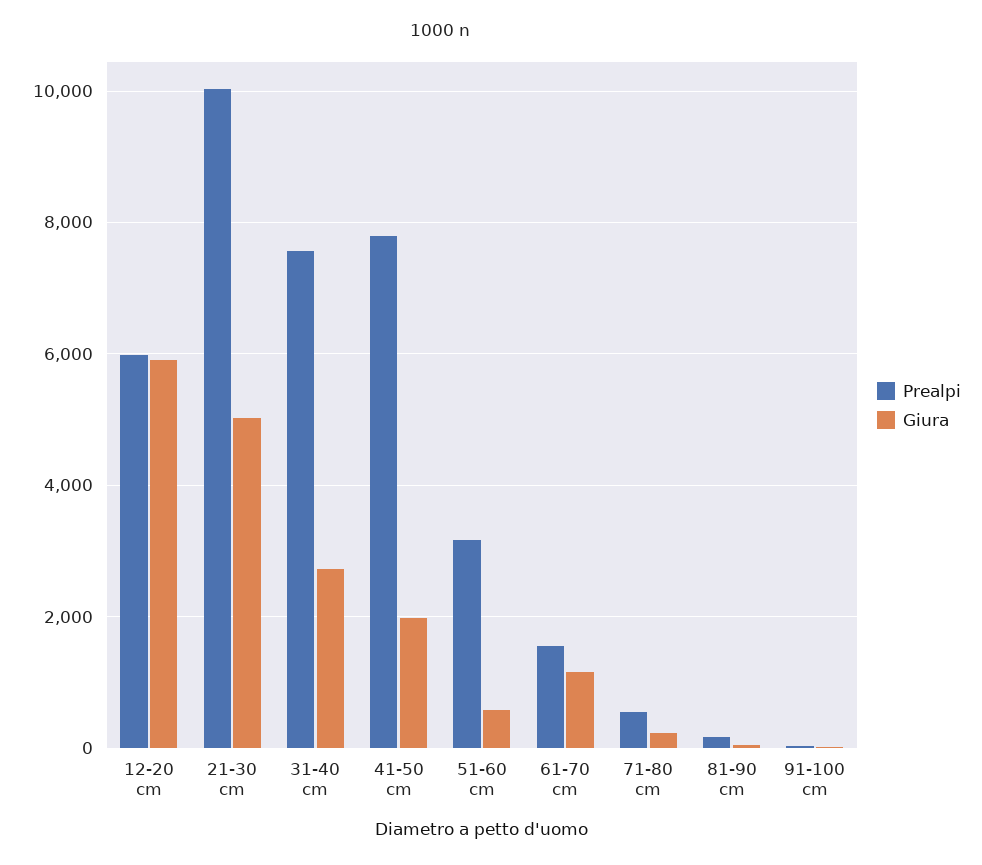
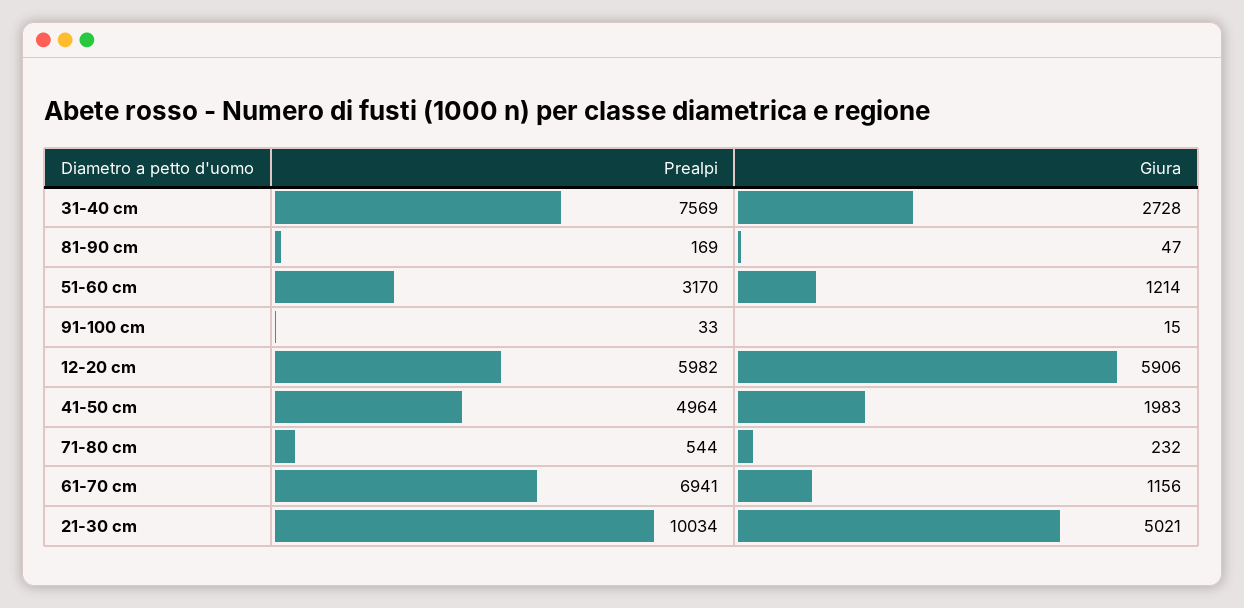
  {
    "Prealpi": {
      "12-20 cm": 5982,
      "21-30 cm": 10034,
      "31-40 cm": 7569,
-     "41-50 cm": 7800,
+     "41-50 cm": 4964,
      "51-60 cm": 3170,
-     "61-70 cm": 1600,
+     "61-70 cm": 6941,
      "71-80 cm": 544,
      "81-90 cm": 169,
      "91-100 cm": 33
    },
    "Giura": {
      "12-20 cm": 5906,
      "21-30 cm": 5021,
      "31-40 cm": 2728,
      "41-50 cm": 1983,
-     "51-60 cm": 600,
+     "51-60 cm": 1214,
      "61-70 cm": 1156,
      "71-80 cm": 232,
      "81-90 cm": 47,
      "91-100 cm": 15
    }
  }

